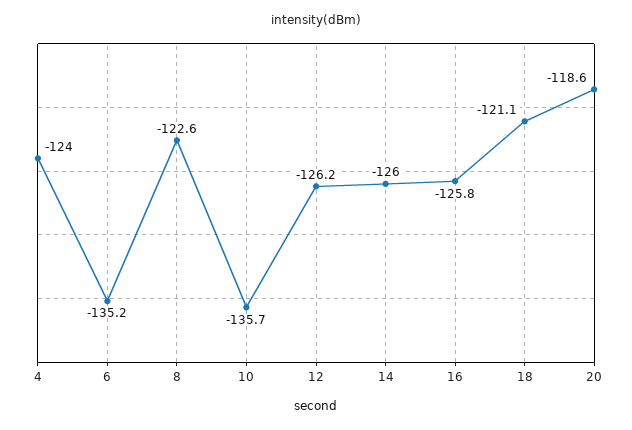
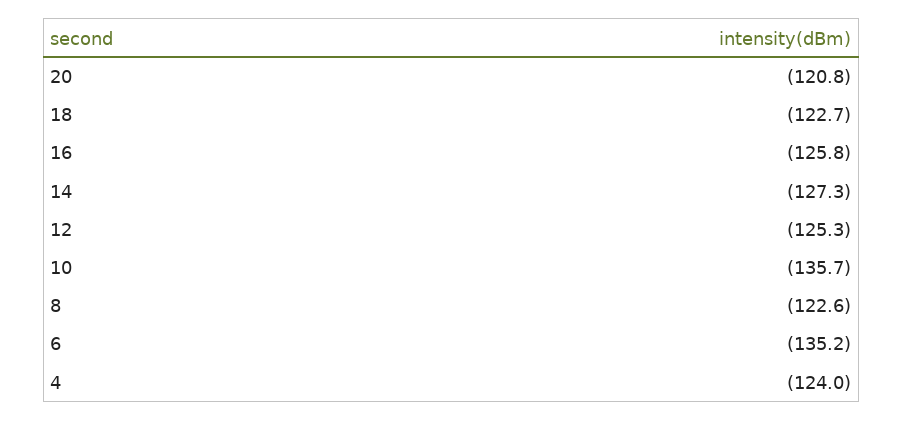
  {
    "4": -124,
    "6": -135.2,
    "8": -122.6,
    "10": -135.7,
-   "12": -126.2,
+   "12": -125.3,
-   "14": -126,
+   "14": -127.3,
    "16": -125.8,
-   "18": -121.1,
+   "18": -122.7,
-   "20": -118.6
+   "20": -120.8
  }

